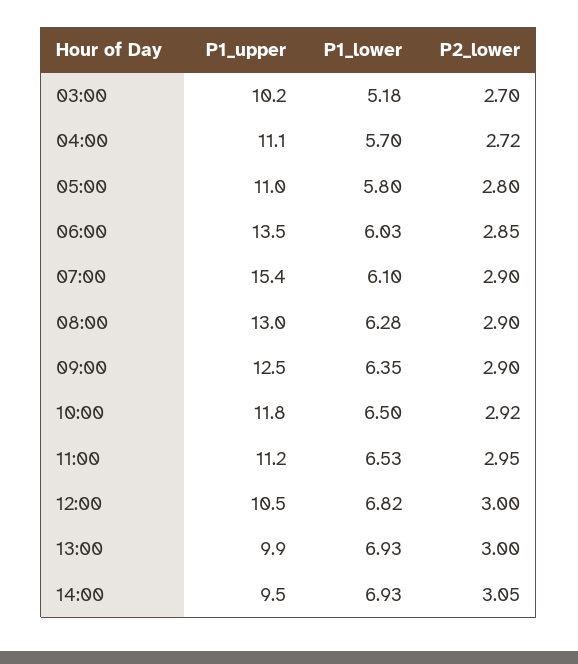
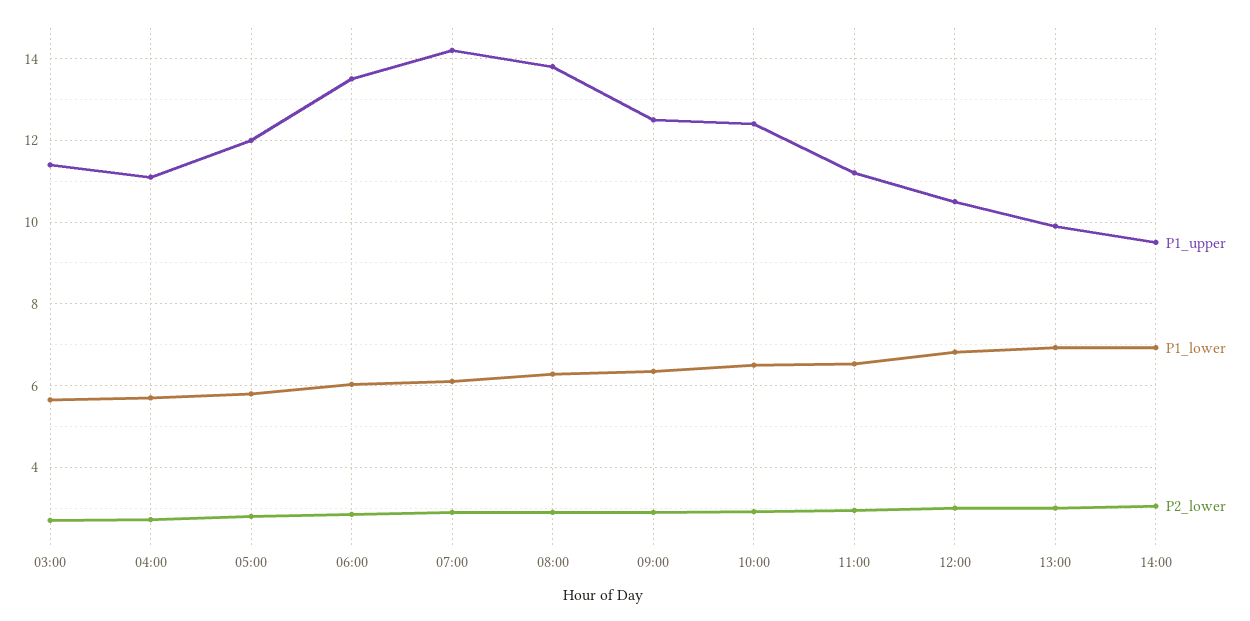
  {
    "P1_upper": {
-     "03:00": 10.2,
+     "03:00": 11.4,
      "04:00": 11.1,
-     "05:00": 11,
+     "05:00": 12,
      "06:00": 13.5,
-     "07:00": 15.4,
+     "07:00": 14.2,
-     "08:00": 13,
+     "08:00": 13.8,
      "09:00": 12.5,
-     "10:00": 11.8,
+     "10:00": 12.4,
      "11:00": 11.2,
      "12:00": 10.5,
      "13:00": 9.9,
      "14:00": 9.5
    },
    "P1_lower": {
-     "03:00": 5.18,
+     "03:00": 5.6,
      "04:00": 5.7,
      "05:00": 5.8,
      "06:00": 6.03,
      "07:00": 6.1,
      "08:00": 6.28,
      "09:00": 6.35,
      "10:00": 6.5,
      "11:00": 6.53,
      "12:00": 6.82,
      "13:00": 6.93,
      "14:00": 6.93
    },
    "P2_lower": {
      "03:00": 2.7,
      "04:00": 2.72,
      "05:00": 2.8,
      "06:00": 2.85,
      "07:00": 2.9,
      "08:00": 2.9,
      "09:00": 2.9,
      "10:00": 2.92,
      "11:00": 2.95,
      "12:00": 3,
      "13:00": 3,
      "14:00": 3.05
    }
  }

